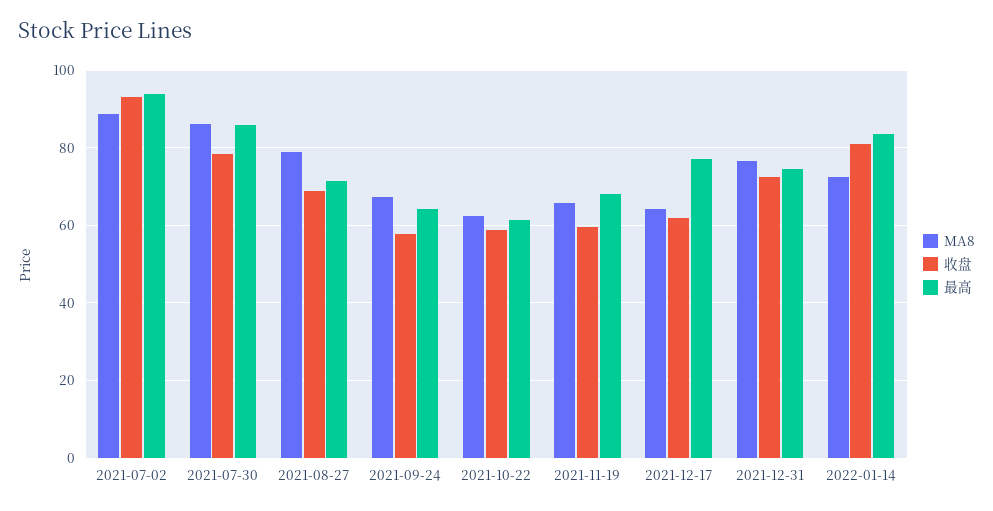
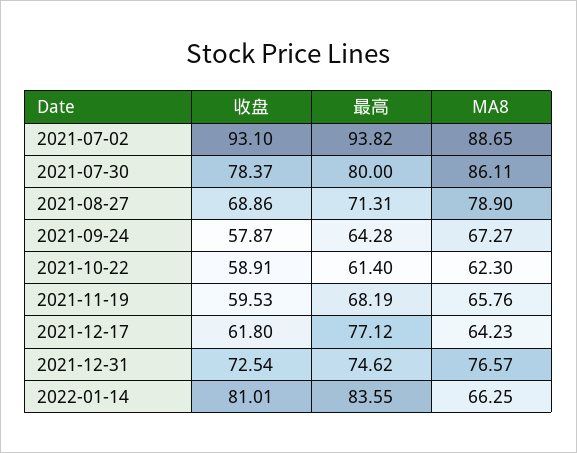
  {
    "MA8": {
      "2021-07-02": 88.65,
      "2021-07-30": 86.11,
      "2021-08-27": 78.9,
      "2021-09-24": 67.27,
      "2021-10-22": 62.3,
      "2021-11-19": 65.76,
      "2021-12-17": 64.23,
      "2021-12-31": 76.57,
-     "2022-01-14": 72
+     "2022-01-14": 66.25
    },
    "收盘": {
      "2021-07-02": 93.1,
      "2021-07-30": 78.37,
      "2021-08-27": 68.86,
      "2021-09-24": 57.87,
      "2021-10-22": 58.91,
      "2021-11-19": 59.53,
      "2021-12-17": 61.8,
      "2021-12-31": 72.54,
      "2022-01-14": 81.01
    },
    "最高": {
      "2021-07-02": 93.82,
-     "2021-07-30": 86,
+     "2021-07-30": 80,
      "2021-08-27": 71.31,
      "2021-09-24": 64.28,
      "2021-10-22": 61.4,
      "2021-11-19": 68.19,
      "2021-12-17": 77.12,
      "2021-12-31": 74.62,
      "2022-01-14": 83.55
    }
  }

